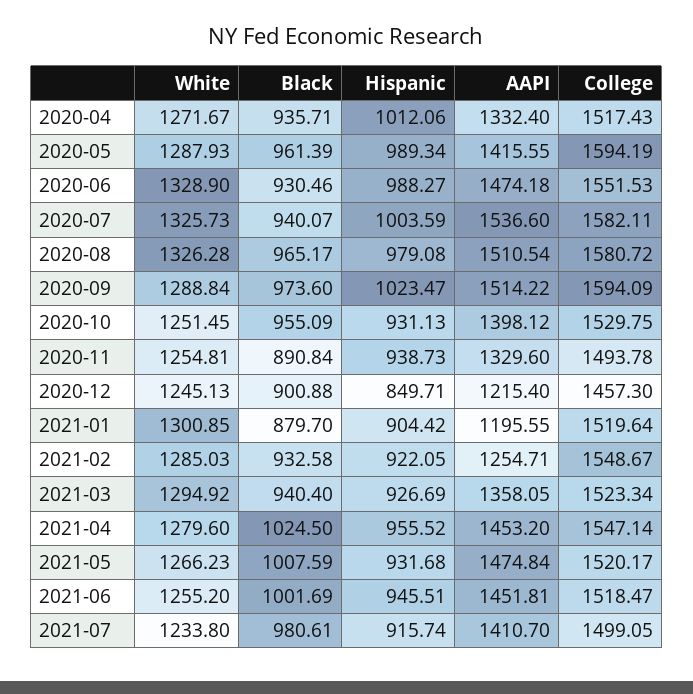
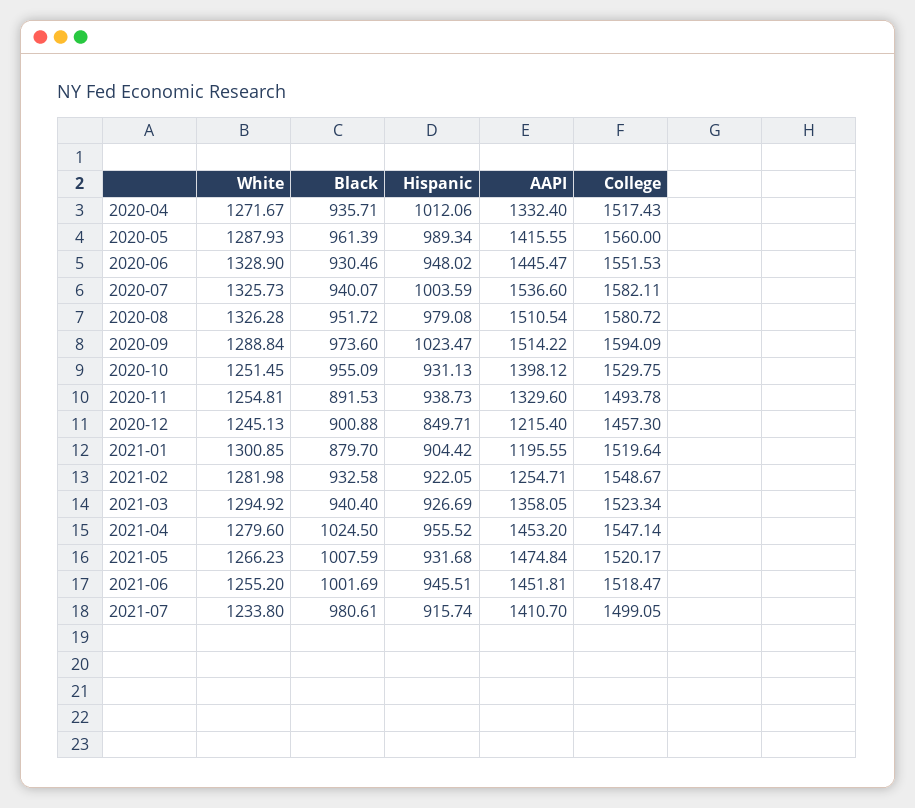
  {
    "White": {
      "2020-04": 1271.67,
      "2020-05": 1287.93,
      "2020-06": 1328.9,
      "2020-07": 1325.73,
      "2020-08": 1326.28,
      "2020-09": 1288.84,
      "2020-10": 1251.45,
      "2020-11": 1254.81,
      "2020-12": 1245.13,
      "2021-01": 1300.85,
-     "2021-02": 1285.03,
+     "2021-02": 1281.98,
      "2021-03": 1294.92,
      "2021-04": 1279.6,
      "2021-05": 1266.23,
      "2021-06": 1255.2,
      "2021-07": 1233.8
    },
    "Black": {
      "2020-04": 935.71,
      "2020-05": 961.39,
      "2020-06": 930.46,
      "2020-07": 940.07,
-     "2020-08": 965.17,
+     "2020-08": 951.72,
      "2020-09": 973.6,
      "2020-10": 955.09,
-     "2020-11": 890.84,
+     "2020-11": 891.53,
      "2020-12": 900.88,
      "2021-01": 879.7,
      "2021-02": 932.58,
      "2021-03": 940.4,
      "2021-04": 1024.5,
      "2021-05": 1007.59,
      "2021-06": 1001.69,
      "2021-07": 980.61
    },
    "Hispanic": {
      "2020-04": 1012.06,
      "2020-05": 989.34,
-     "2020-06": 988.27,
+     "2020-06": 948.02,
      "2020-07": 1003.59,
      "2020-08": 979.08,
      "2020-09": 1023.47,
      "2020-10": 931.13,
      "2020-11": 938.73,
      "2020-12": 849.71,
      "2021-01": 904.42,
      "2021-02": 922.05,
      "2021-03": 926.69,
      "2021-04": 955.52,
      "2021-05": 931.68,
      "2021-06": 945.51,
      "2021-07": 915.74
    },
    "AAPI": {
      "2020-04": 1332.4,
      "2020-05": 1415.55,
-     "2020-06": 1474.18,
+     "2020-06": 1445.47,
      "2020-07": 1536.6,
      "2020-08": 1510.54,
      "2020-09": 1514.22,
      "2020-10": 1398.12,
      "2020-11": 1329.6,
      "2020-12": 1215.4,
      "2021-01": 1195.55,
      "2021-02": 1254.71,
      "2021-03": 1358.05,
      "2021-04": 1453.2,
      "2021-05": 1474.84,
      "2021-06": 1451.81,
      "2021-07": 1410.7
    },
    "College": {
      "2020-04": 1517.43,
-     "2020-05": 1594.19,
+     "2020-05": 1560,
      "2020-06": 1551.53,
      "2020-07": 1582.11,
      "2020-08": 1580.72,
      "2020-09": 1594.09,
      "2020-10": 1529.75,
      "2020-11": 1493.78,
      "2020-12": 1457.3,
      "2021-01": 1519.64,
      "2021-02": 1548.67,
      "2021-03": 1523.34,
      "2021-04": 1547.14,
      "2021-05": 1520.17,
      "2021-06": 1518.47,
      "2021-07": 1499.05
    }
  }

